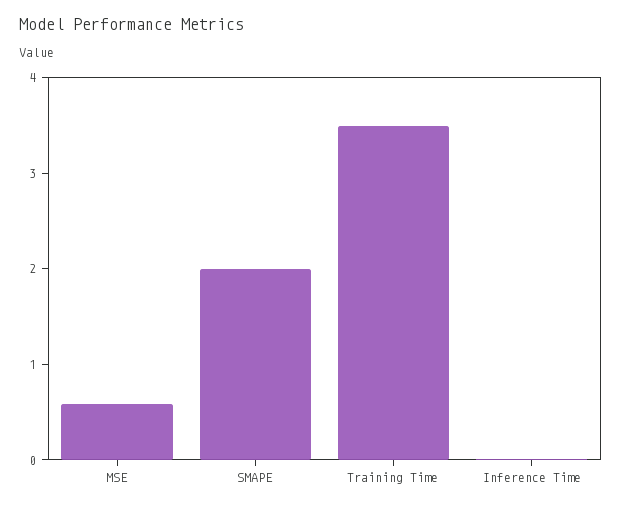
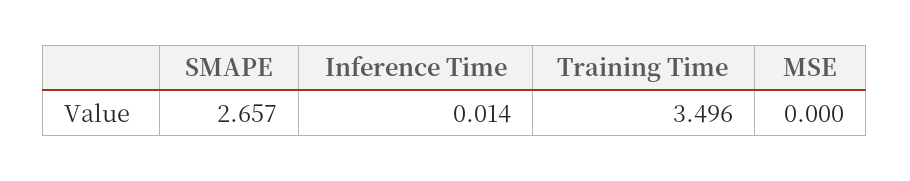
  {
-   "MSE": 0.6,
+   "MSE": 0,
-   "SMAPE": 2,
+   "SMAPE": 2.657,
    "Training Time": 3.496,
    "Inference Time": 0.014
  }

